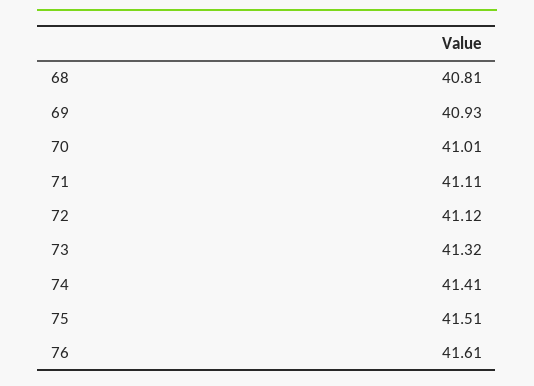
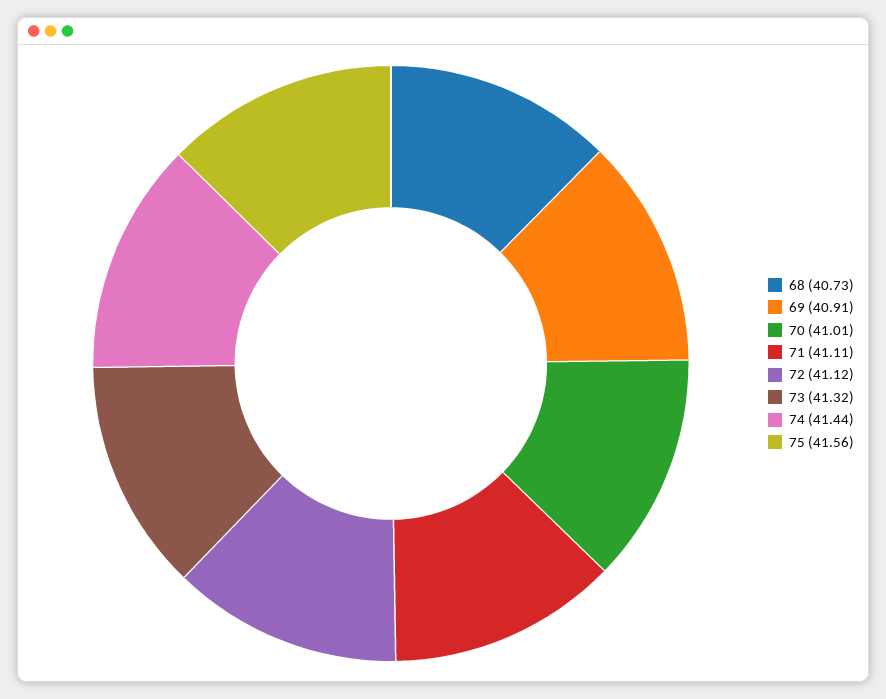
  {
-   "68": 40.81,
+   "68": 40.73,
-   "69": 40.93,
+   "69": 40.91,
    "70": 41.01,
    "71": 41.11,
    "72": 41.12,
    "73": 41.32,
-   "74": 41.41,
+   "74": 41.44,
-   "75": 41.51,
+   "75": 41.56
-   "76": 41.61
  }

